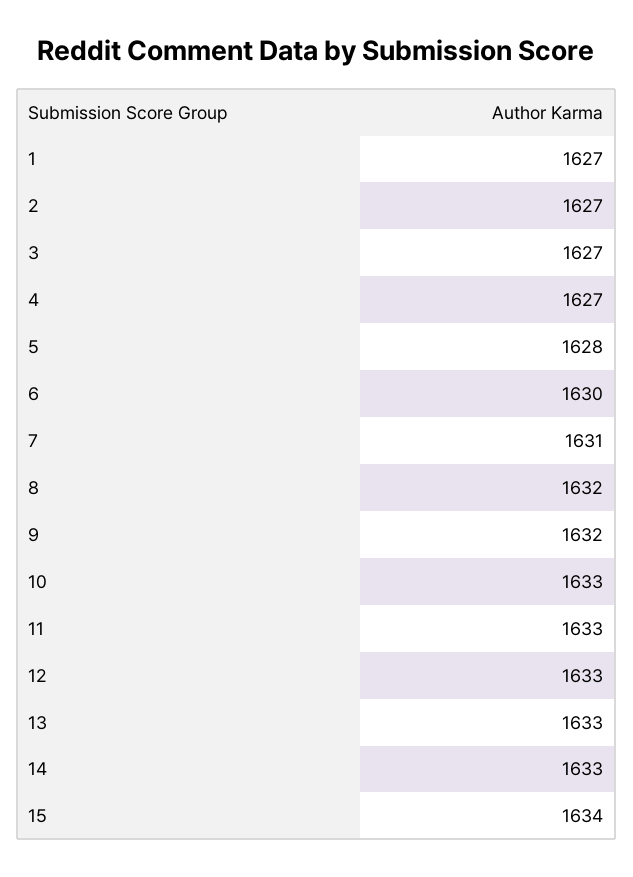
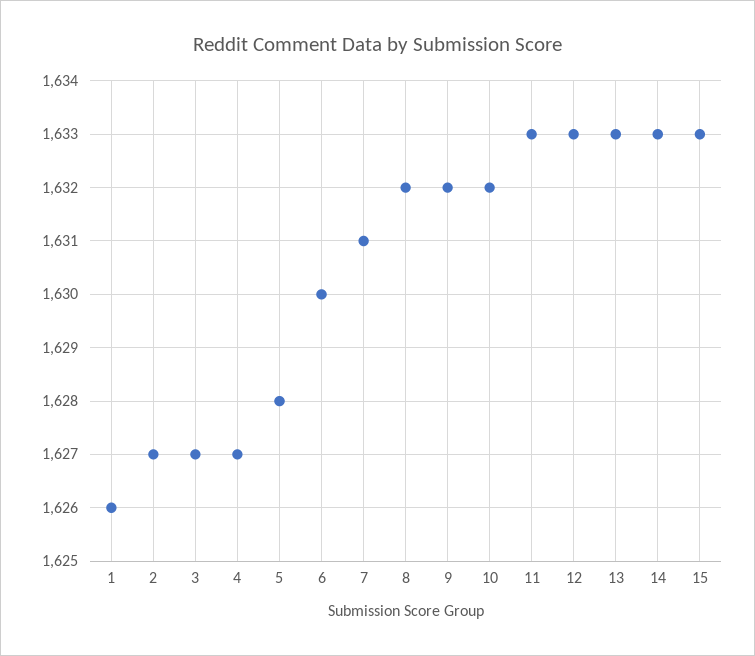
  {
-   "1": 1627,
+   "1": 1626,
    "2": 1627,
    "3": 1627,
    "4": 1627,
    "5": 1628,
    "6": 1630,
    "7": 1631,
    "8": 1632,
    "9": 1632,
-   "10": 1633,
+   "10": 1632,
    "11": 1633,
    "12": 1633,
    "13": 1633,
    "14": 1633,
-   "15": 1634
+   "15": 1633
  }

